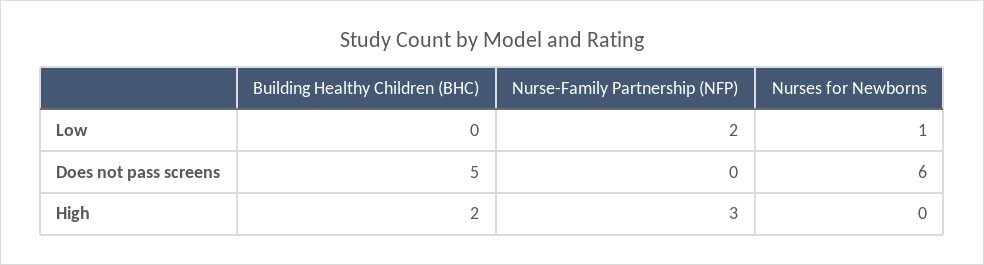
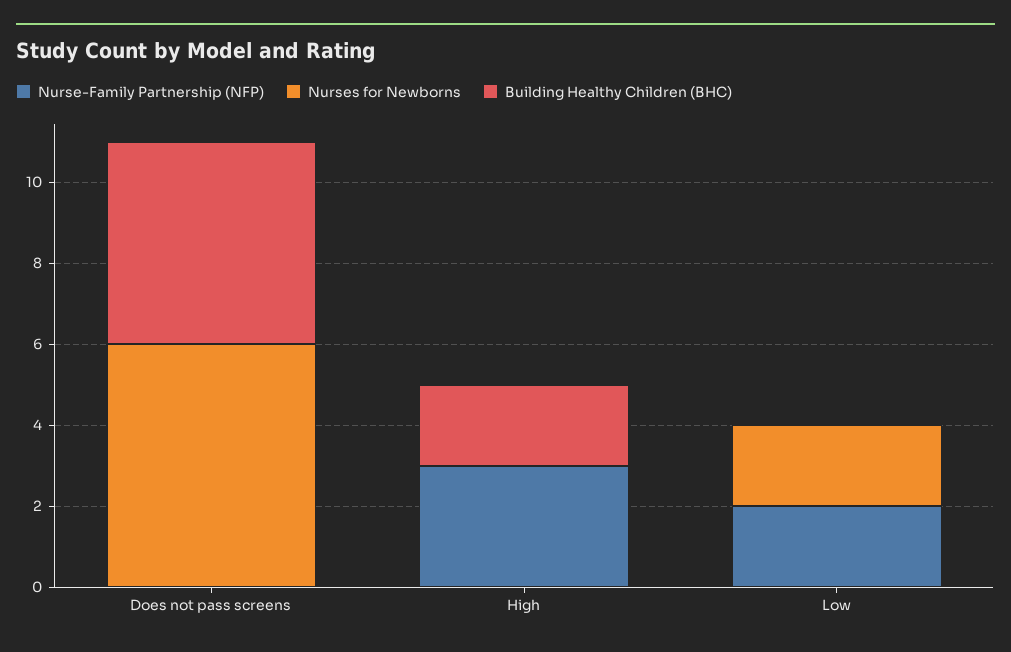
  {
    "Building Healthy Children (BHC)": {
      "Low": 0,
      "Does not pass screens": 5,
      "High": 2
    },
    "Nurse-Family Partnership (NFP)": {
      "Low": 2,
      "Does not pass screens": 0,
      "High": 3
    },
    "Nurses for Newborns": {
-     "Low": 1,
+     "Low": 2,
      "Does not pass screens": 6,
      "High": 0
    }
  }

